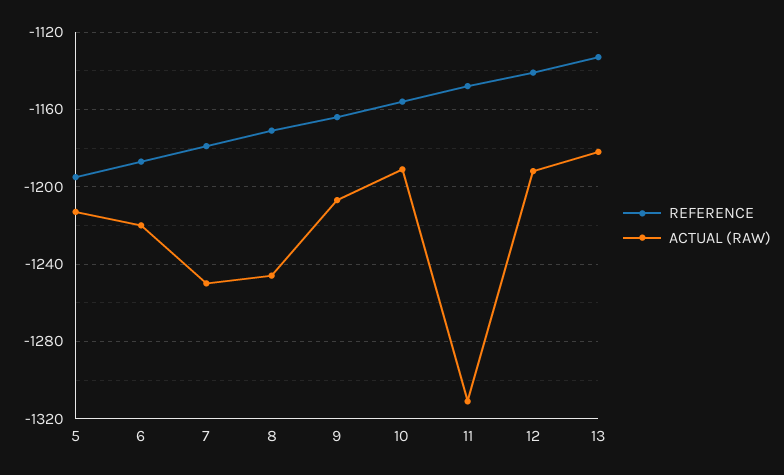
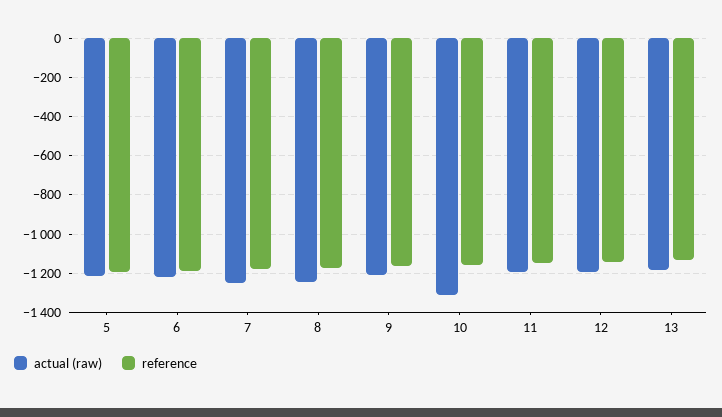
  {
    "REFERENCE": {
      "5": -1195,
      "6": -1185,
      "7": -1180,
      "8": -1170,
      "9": -1165,
      "10": -1155,
      "11": -1150,
      "12": -1140,
      "13": -1135
    },
    "ACTUAL (RAW)": {
      "5": -1215,
      "6": -1220,
      "7": -1250,
      "8": -1245,
      "9": -1205,
-     "10": -1190,
+     "10": -1300,
-     "11": -1310,
+     "11": -1200,
      "12": -1190,
      "13": -1180
    }
  }

